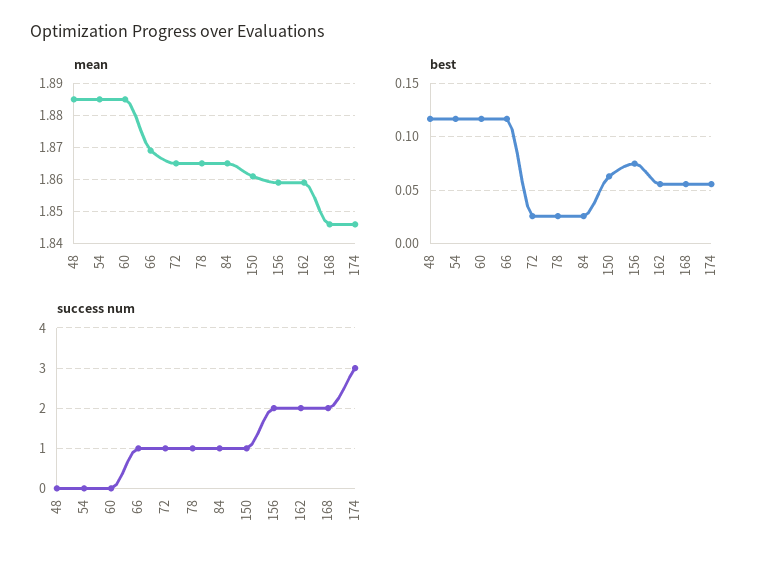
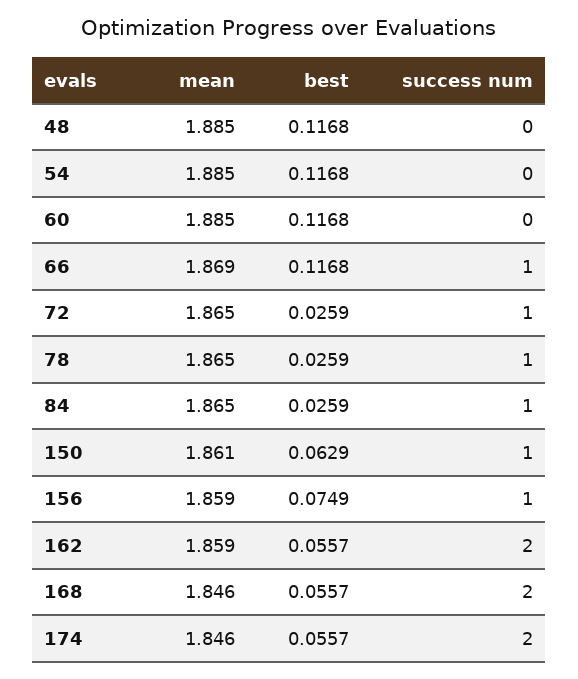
  {
    "mean": {
      "48": 1.885,
      "54": 1.885,
      "60": 1.885,
      "66": 1.869,
      "72": 1.865,
      "78": 1.865,
      "84": 1.865,
      "150": 1.861,
      "156": 1.859,
      "162": 1.859,
      "168": 1.846,
      "174": 1.846
    },
    "best": {
      "48": 0.1168,
      "54": 0.1168,
      "60": 0.1168,
      "66": 0.1168,
      "72": 0.0259,
      "78": 0.0259,
      "84": 0.0259,
      "150": 0.0629,
      "156": 0.0749,
      "162": 0.0557,
      "168": 0.0557,
      "174": 0.0557
    },
    "success num": {
      "48": 0,
      "54": 0,
      "60": 0,
      "66": 1,
      "72": 1,
      "78": 1,
      "84": 1,
      "150": 1,
-     "156": 2,
+     "156": 1,
      "162": 2,
      "168": 2,
-     "174": 3
+     "174": 2
    }
  }

